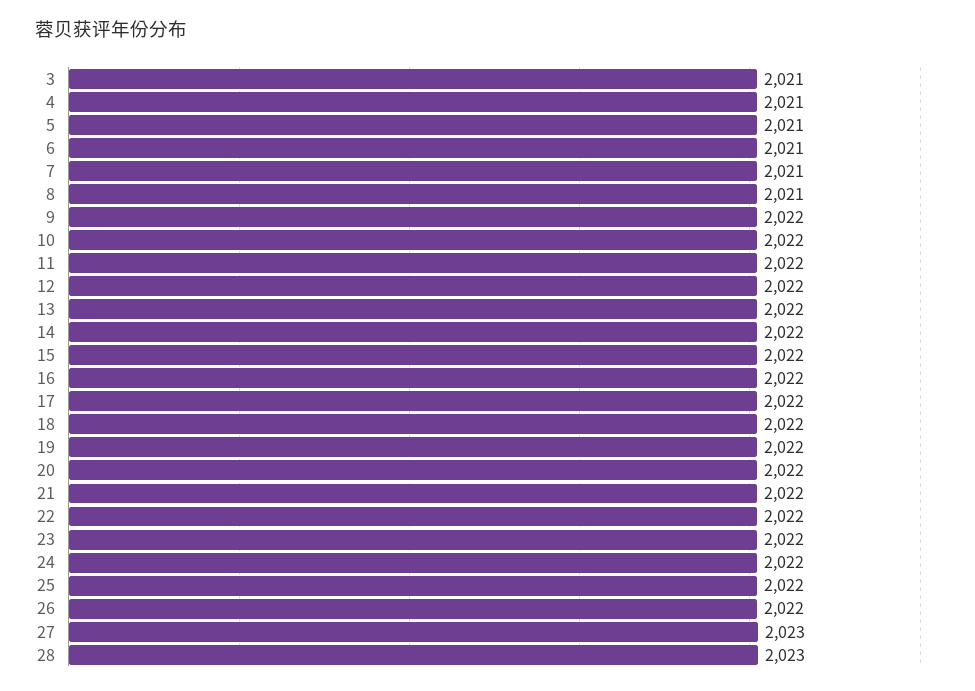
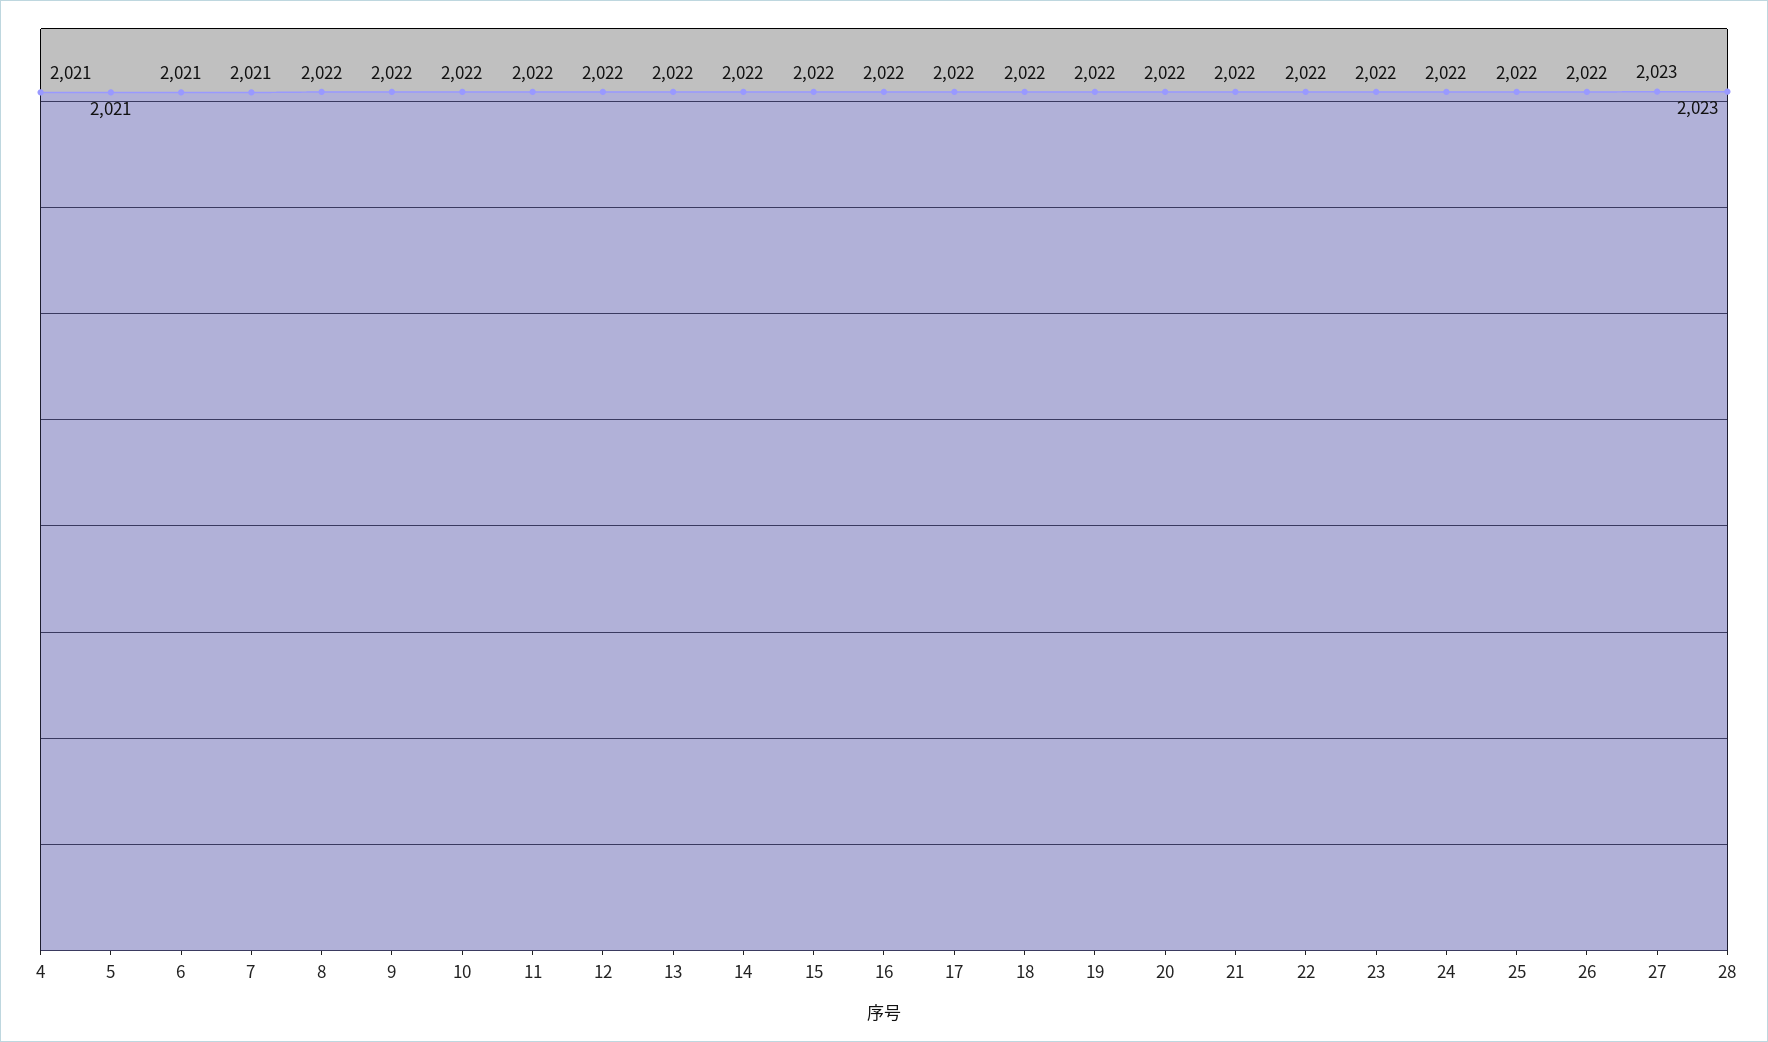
  {
-   "3": 2021,
    "4": 2021,
    "5": 2021,
    "6": 2021,
    "7": 2021,
-   "8": 2021,
+   "8": 2022,
    "9": 2022,
    "10": 2022,
    "11": 2022,
    "12": 2022,
    "13": 2022,
    "14": 2022,
    "15": 2022,
    "16": 2022,
    "17": 2022,
    "18": 2022,
    "19": 2022,
    "20": 2022,
    "21": 2022,
    "22": 2022,
    "23": 2022,
    "24": 2022,
    "25": 2022,
    "26": 2022,
    "27": 2023,
    "28": 2023
  }

